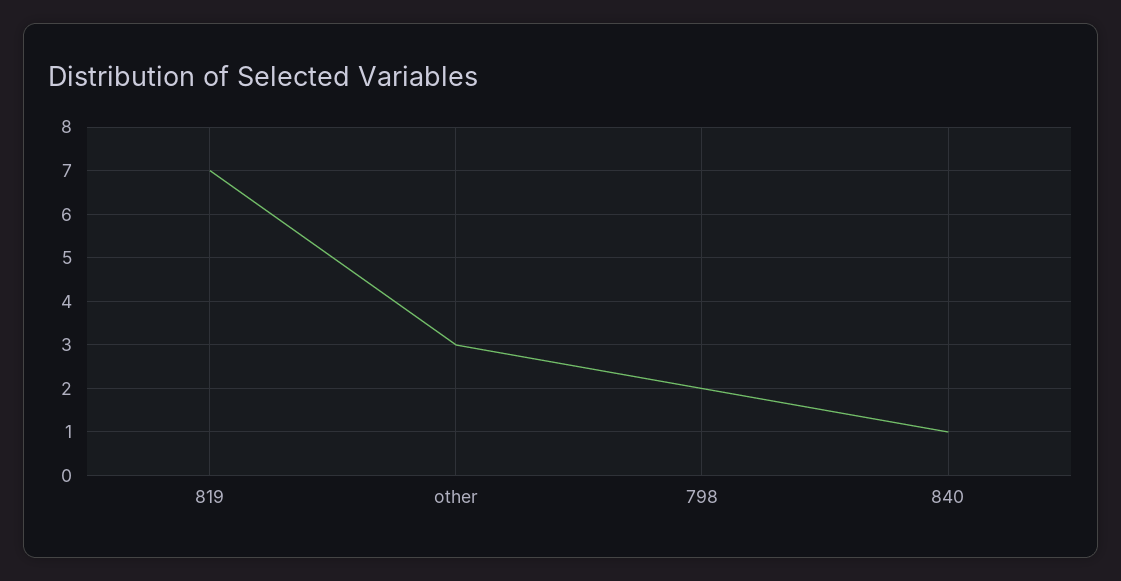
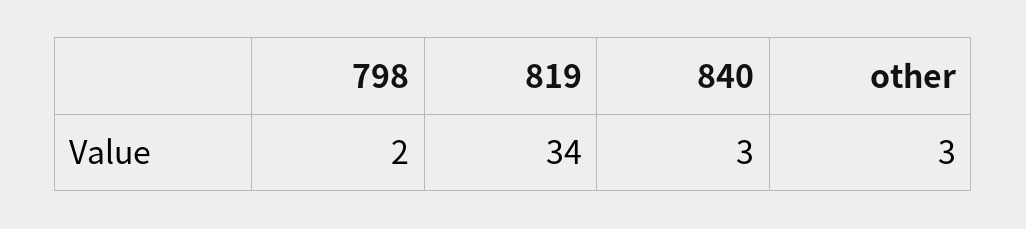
  {
-   "819": 7,
+   "819": 34,
    "other": 3,
    "798": 2,
-   "840": 1
+   "840": 3
  }

